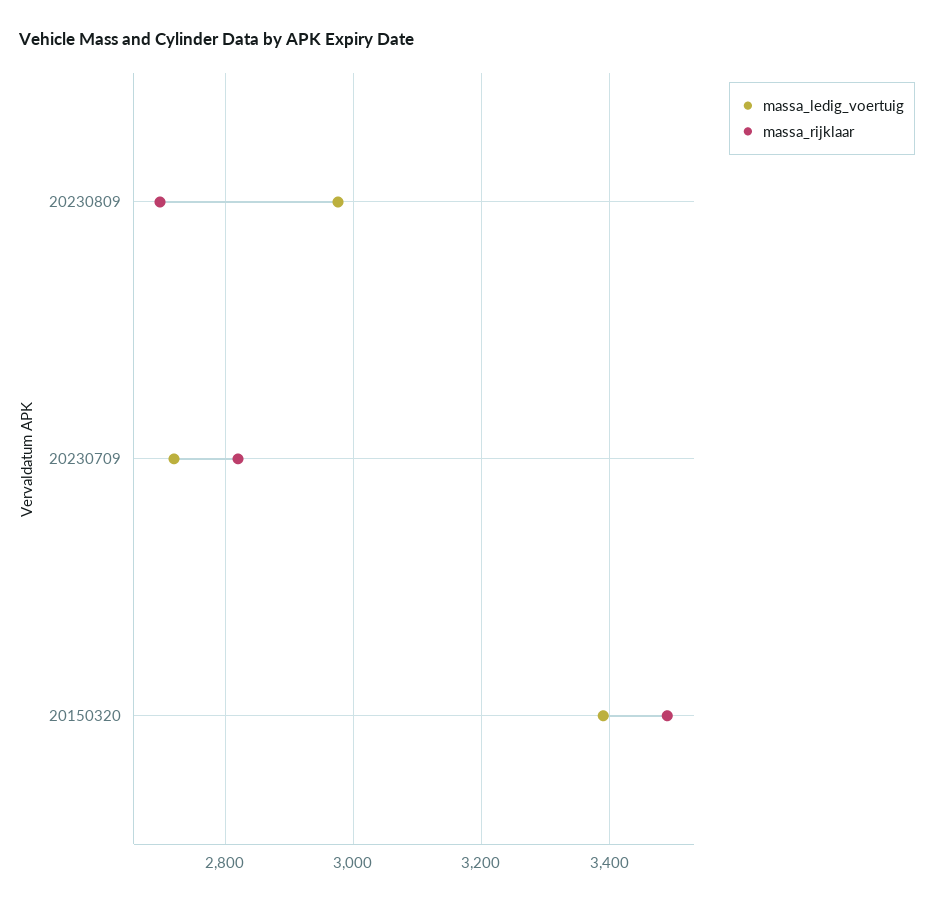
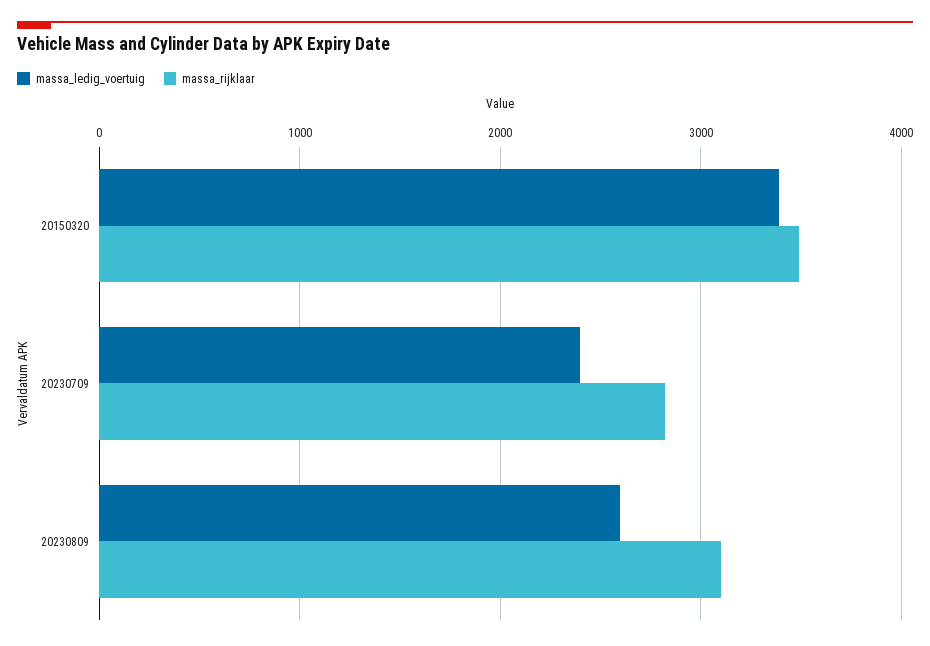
  {
    "massa_ledig_voertuig": {
-     "20230809": 2980,
+     "20230809": 2600,
-     "20230709": 2720,
+     "20230709": 2400,
      "20150320": 3400
    },
    "massa_rijklaar": {
-     "20230809": 2700,
+     "20230809": 3100,
      "20230709": 2820,
      "20150320": 3500
    }
  }

